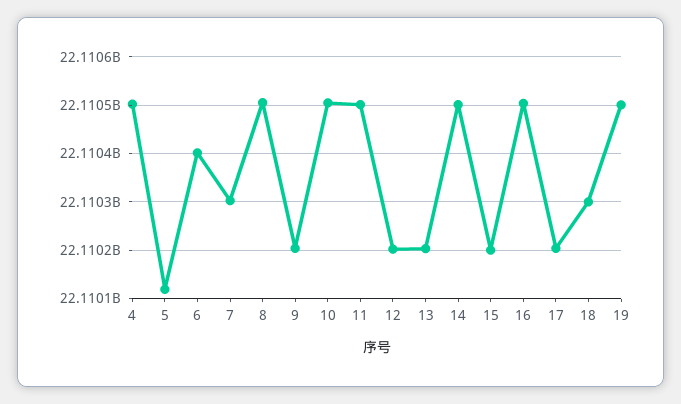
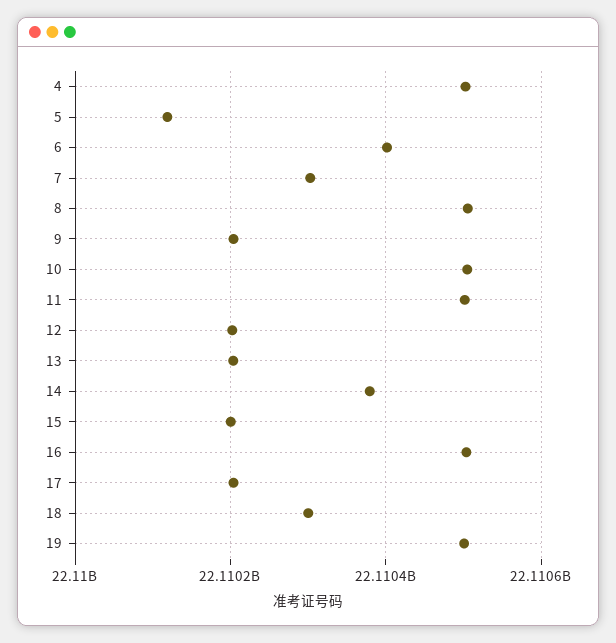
  {
    "4": 22110500000,
    "5": 22110120000,
    "6": 22110400000,
    "7": 22110300000,
    "8": 22110500000,
    "9": 22110200000,
    "10": 22110500000,
    "11": 22110500000,
    "12": 22110200000,
    "13": 22110200000,
-   "14": 22110500000,
+   "14": 22110380000,
    "15": 22110200000,
    "16": 22110500000,
    "17": 22110200000,
    "18": 22110300000,
    "19": 22110500000
  }

